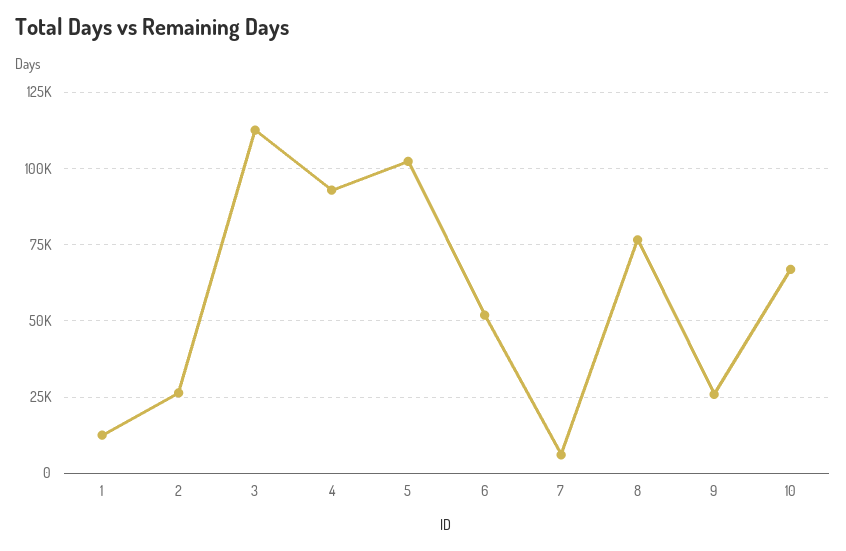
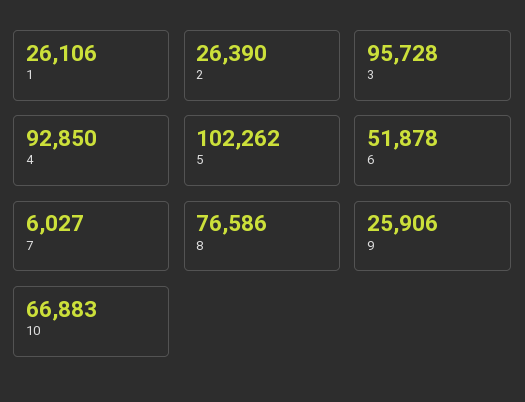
  {
-   "1": 12500,
+   "1": 26106,
    "2": 26390,
-   "3": 112500,
+   "3": 95728,
    "4": 92850,
    "5": 102262,
    "6": 51878,
    "7": 6027,
    "8": 76586,
    "9": 25906,
    "10": 66883
  }

